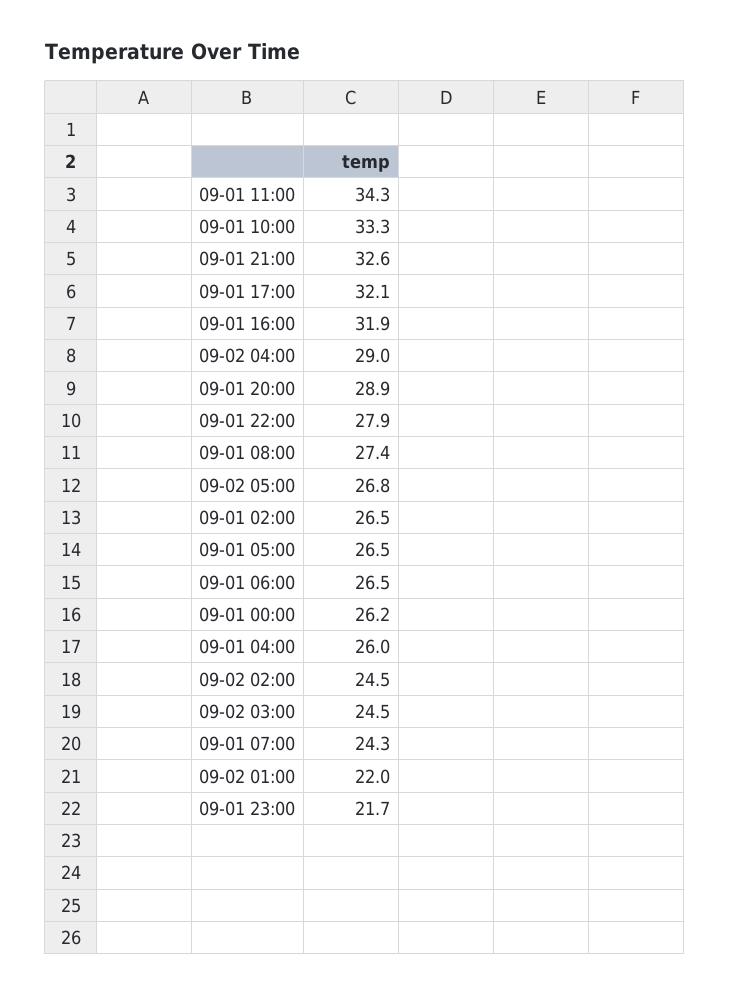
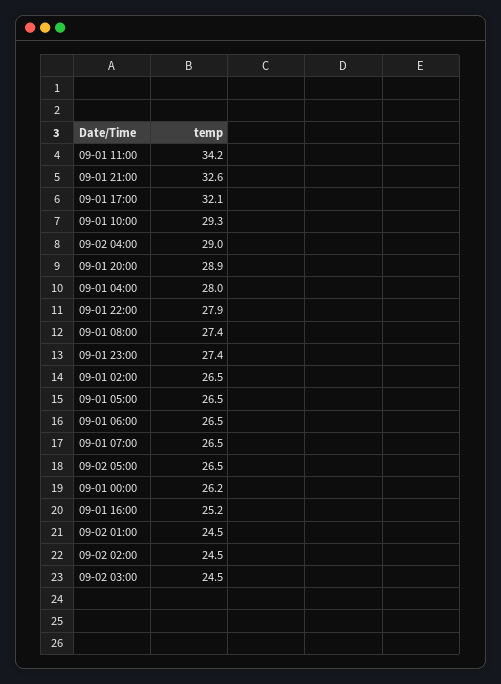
  {
-   "09-01 11:00": 34.3,
+   "09-01 11:00": 34.2,
-   "09-01 10:00": 33.3,
+   "09-01 10:00": 29.3,
    "09-01 21:00": 32.6,
    "09-01 17:00": 32.1,
-   "09-01 16:00": 31.9,
+   "09-01 16:00": 25.2,
    "09-02 04:00": 29,
    "09-01 20:00": 28.9,
    "09-01 22:00": 27.9,
    "09-01 08:00": 27.4,
-   "09-02 05:00": 26.8,
+   "09-02 05:00": 26.5,
    "09-01 02:00": 26.5,
    "09-01 05:00": 26.5,
    "09-01 06:00": 26.5,
    "09-01 00:00": 26.2,
-   "09-01 04:00": 26,
+   "09-01 04:00": 28,
    "09-02 02:00": 24.5,
    "09-02 03:00": 24.5,
-   "09-01 07:00": 24.3,
+   "09-01 07:00": 26.5,
-   "09-02 01:00": 22,
+   "09-02 01:00": 24.5,
-   "09-01 23:00": 21.7
+   "09-01 23:00": 27.4
  }

